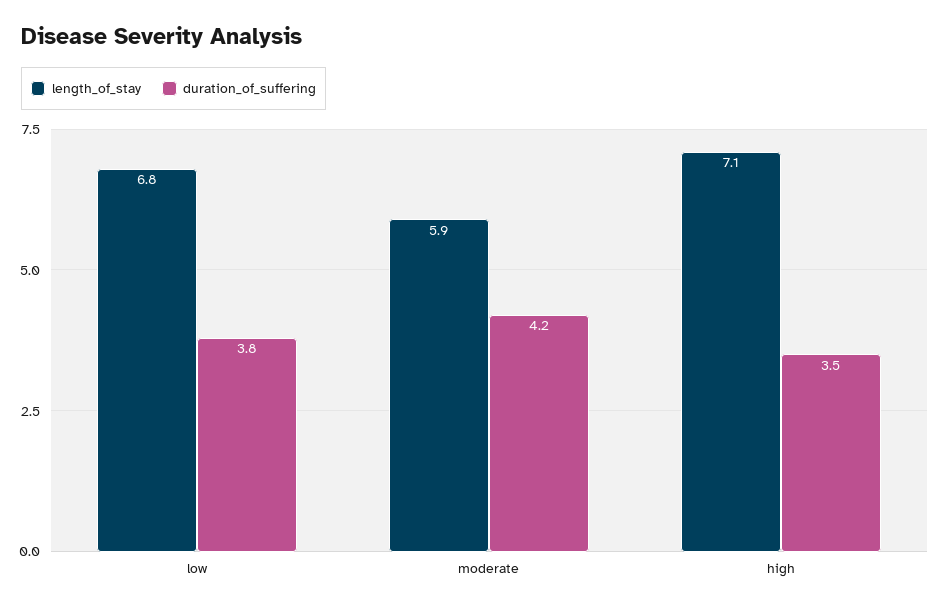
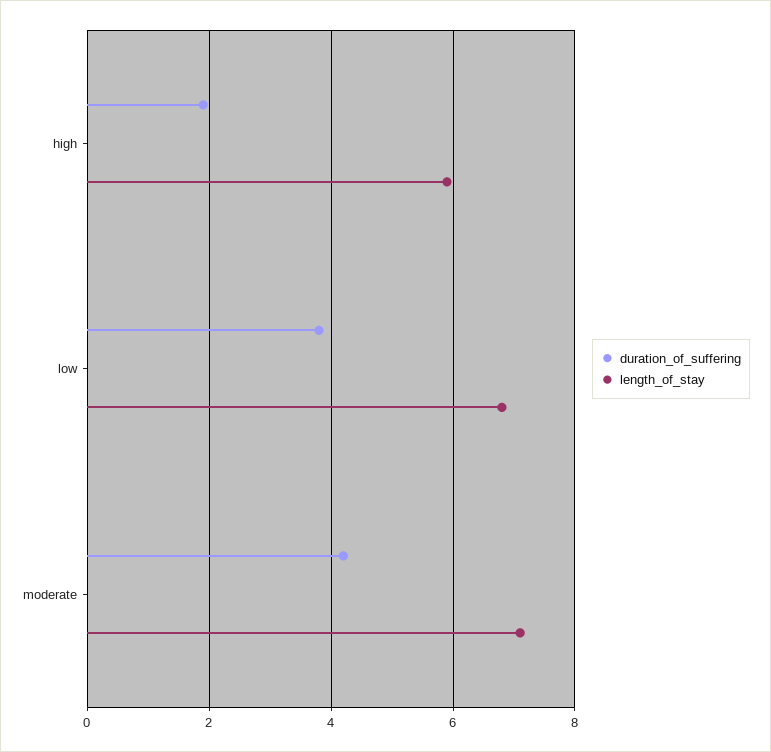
  {
    "length_of_stay": {
      "low": 6.8,
-     "moderate": 5.9,
+     "moderate": 7,
-     "high": 7.1
+     "high": 6
    },
    "duration_of_suffering": {
      "low": 3.8,
      "moderate": 4.2,
-     "high": 3.5
+     "high": 2
    }
  }

